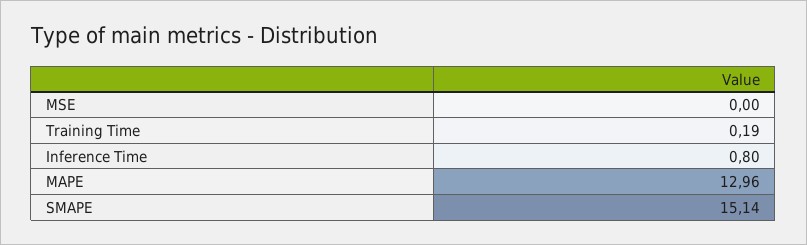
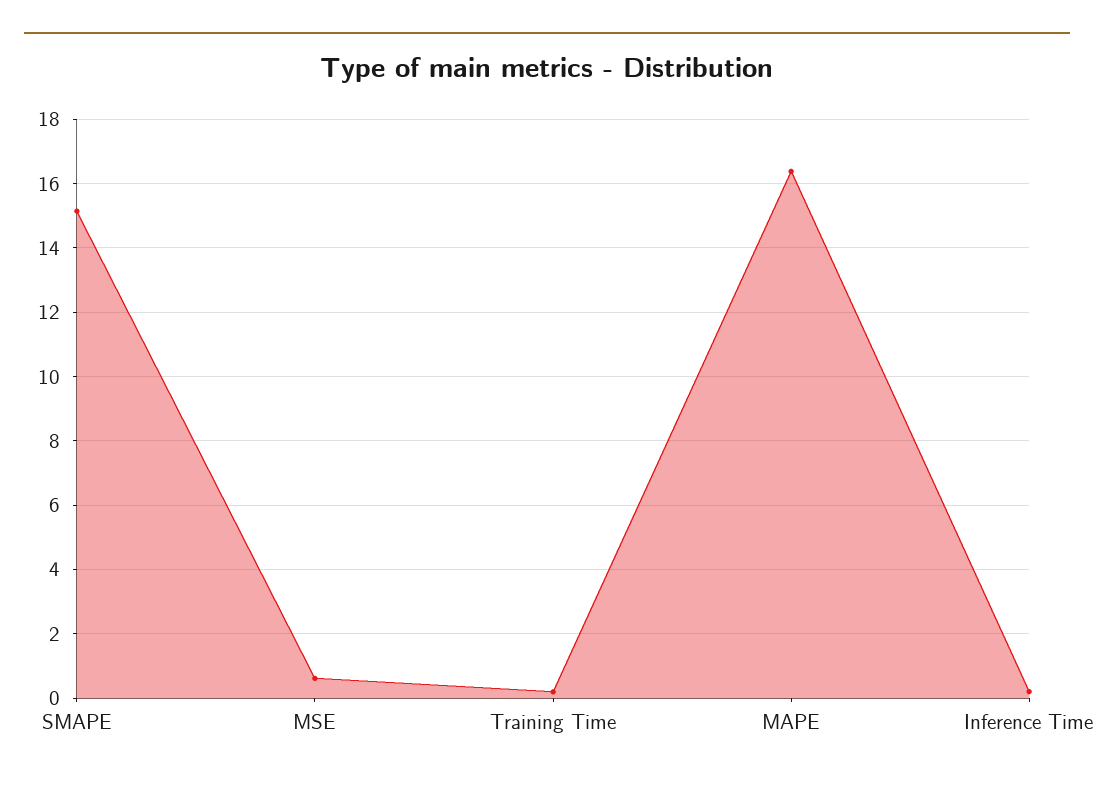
  {
-   "MSE": 0,
+   "MSE": 0.6,
    "Training Time": 0.19,
-   "Inference Time": 0.8,
+   "Inference Time": 0.2,
-   "MAPE": 12.96,
+   "MAPE": 16.4,
    "SMAPE": 15.14
  }

